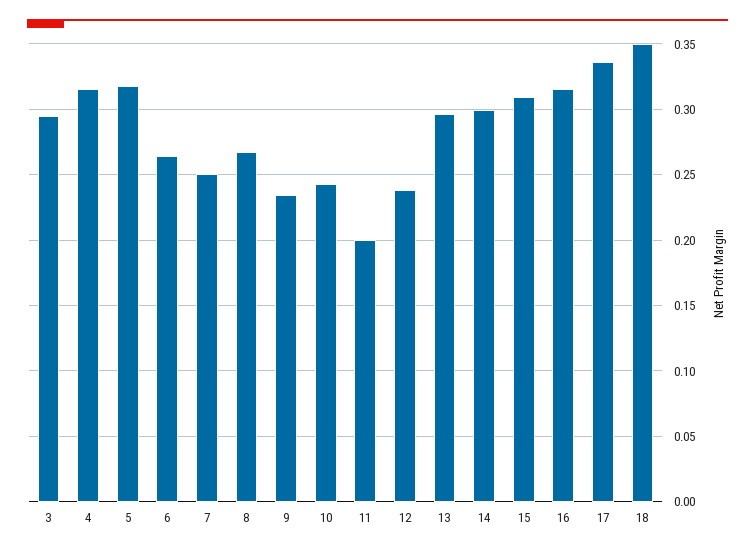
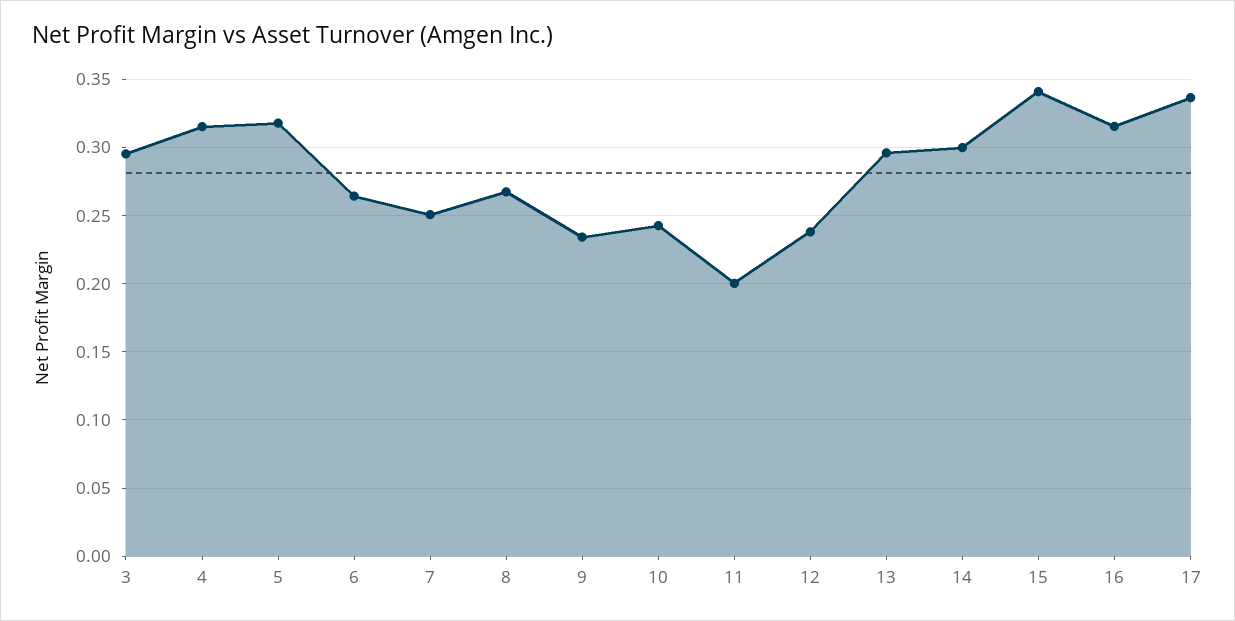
  {
    "3": 0.295,
    "4": 0.315,
    "5": 0.32,
    "6": 0.265,
    "7": 0.25,
    "8": 0.265,
    "9": 0.235,
    "10": 0.245,
    "11": 0.2,
    "12": 0.24,
    "13": 0.295,
    "14": 0.3,
-   "15": 0.31,
+   "15": 0.34,
    "16": 0.315,
-   "17": 0.335,
+   "17": 0.335
-   "18": 0.35
  }

